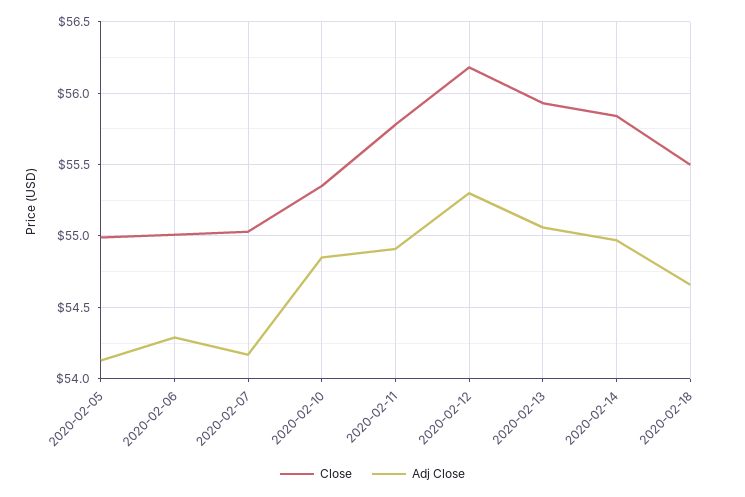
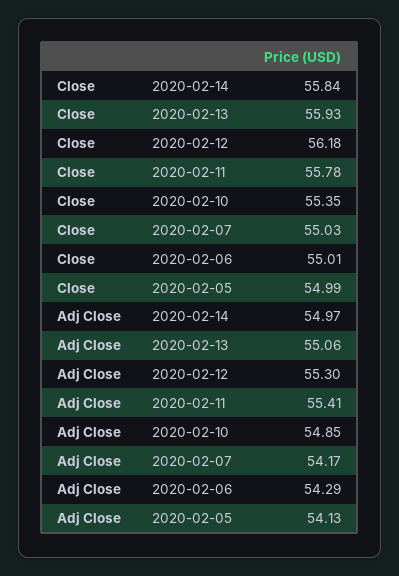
  {
    "Close": {
      "2020-02-05": 54.99,
      "2020-02-06": 55.01,
      "2020-02-07": 55.03,
      "2020-02-10": 55.35,
      "2020-02-11": 55.78,
      "2020-02-12": 56.18,
      "2020-02-13": 55.93,
-     "2020-02-14": 55.84,
+     "2020-02-14": 55.84
-     "2020-02-18": 55.5
    },
    "Adj Close": {
      "2020-02-05": 54.13,
      "2020-02-06": 54.29,
      "2020-02-07": 54.17,
      "2020-02-10": 54.85,
-     "2020-02-11": 54.9,
+     "2020-02-11": 55.41,
      "2020-02-12": 55.3,
      "2020-02-13": 55.06,
-     "2020-02-14": 54.97,
+     "2020-02-14": 54.97
-     "2020-02-18": 54.65
    }
  }

